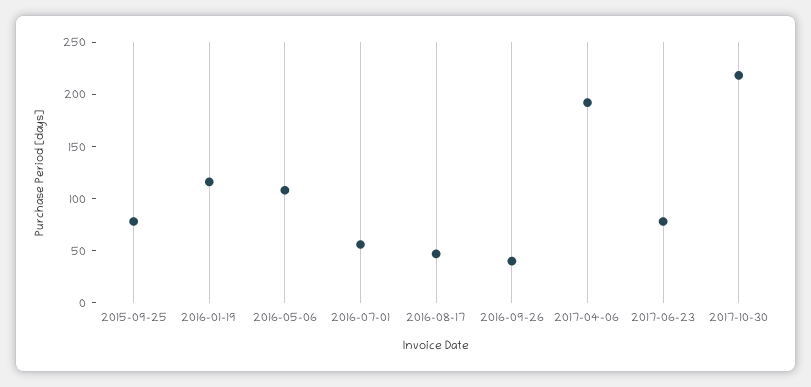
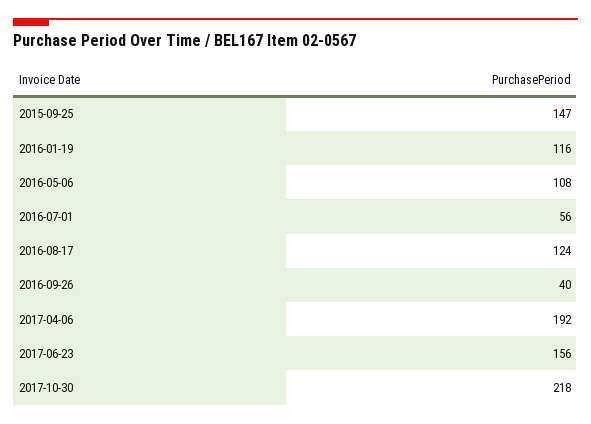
  {
-   "2015-09-25": 80,
+   "2015-09-25": 147,
    "2016-01-19": 116,
    "2016-05-06": 108,
    "2016-07-01": 56,
-   "2016-08-17": 50,
+   "2016-08-17": 124,
    "2016-09-26": 40,
    "2017-04-06": 192,
-   "2017-06-23": 80,
+   "2017-06-23": 156,
    "2017-10-30": 218
  }

